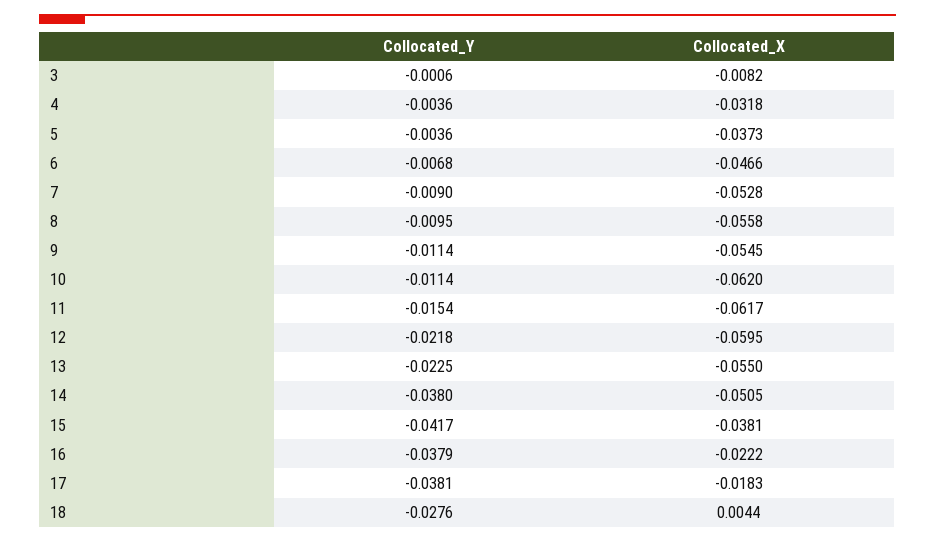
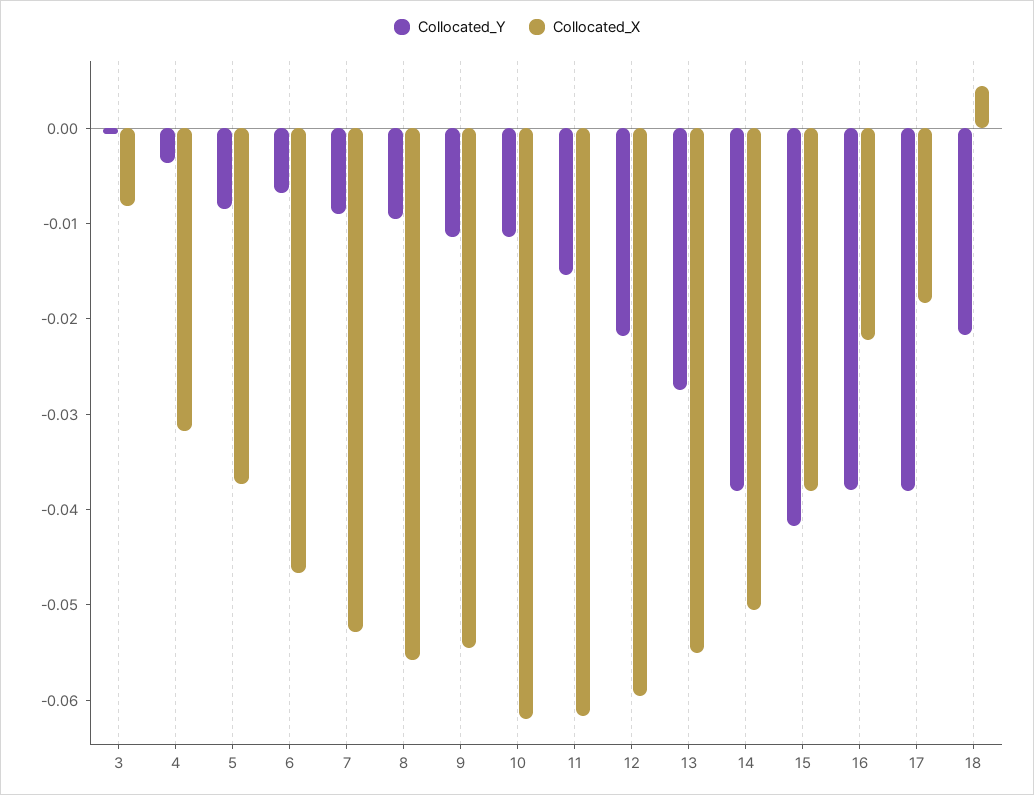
  {
    "Collocated_Y": {
      "3": -0.0006,
      "4": -0.0036,
-     "5": -0.0036,
+     "5": -0.008,
      "6": -0.0068,
      "7": -0.009,
      "8": -0.0095,
      "9": -0.0114,
      "10": -0.0114,
      "11": -0.0154,
      "12": -0.0218,
-     "13": -0.0225,
+     "13": -0.028,
      "14": -0.038,
      "15": -0.0417,
      "16": -0.0379,
      "17": -0.0381,
-     "18": -0.0276
+     "18": -0.022
    },
    "Collocated_X": {
      "3": -0.0082,
      "4": -0.0318,
      "5": -0.0373,
      "6": -0.0466,
      "7": -0.0528,
      "8": -0.0558,
      "9": -0.0545,
      "10": -0.062,
      "11": -0.0617,
      "12": -0.0595,
      "13": -0.055,
      "14": -0.0505,
      "15": -0.0381,
      "16": -0.0222,
      "17": -0.0183,
      "18": 0.0044
    }
  }

